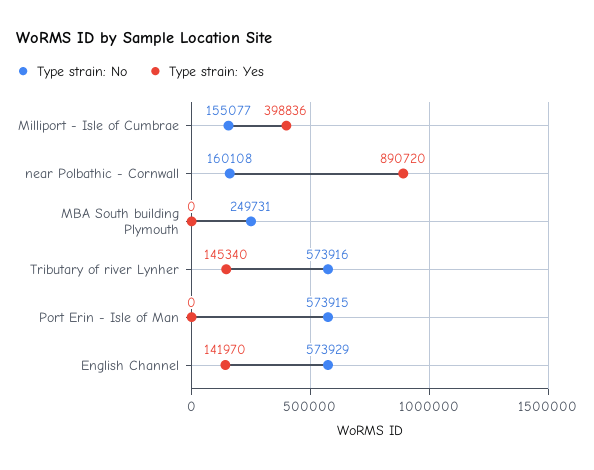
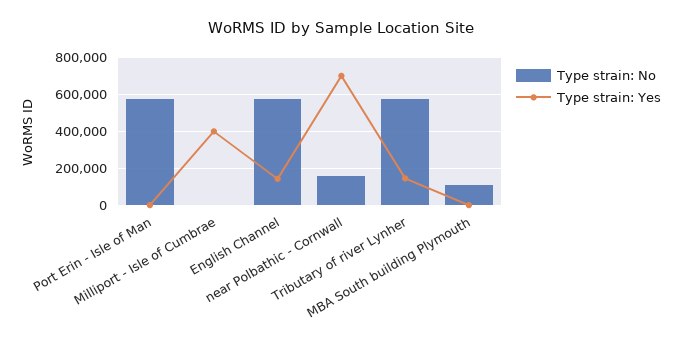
  {
    "Type strain: No": {
-     "Milliport - Isle of Cumbrae": 155077,
+     "Milliport - Isle of Cumbrae": 0,
      "near Polbathic - Cornwall": 160108,
-     "MBA South building Plymouth": 249731,
+     "MBA South building Plymouth": 100000,
      "Tributary of river Lynher": 573916,
      "Port Erin - Isle of Man": 573915,
      "English Channel": 573929
    },
    "Type strain: Yes": {
      "Milliport - Isle of Cumbrae": 398836,
-     "near Polbathic - Cornwall": 890720,
+     "near Polbathic - Cornwall": 700000,
      "MBA South building Plymouth": 0,
      "Tributary of river Lynher": 145340,
      "Port Erin - Isle of Man": 0,
      "English Channel": 141970
    }
  }

